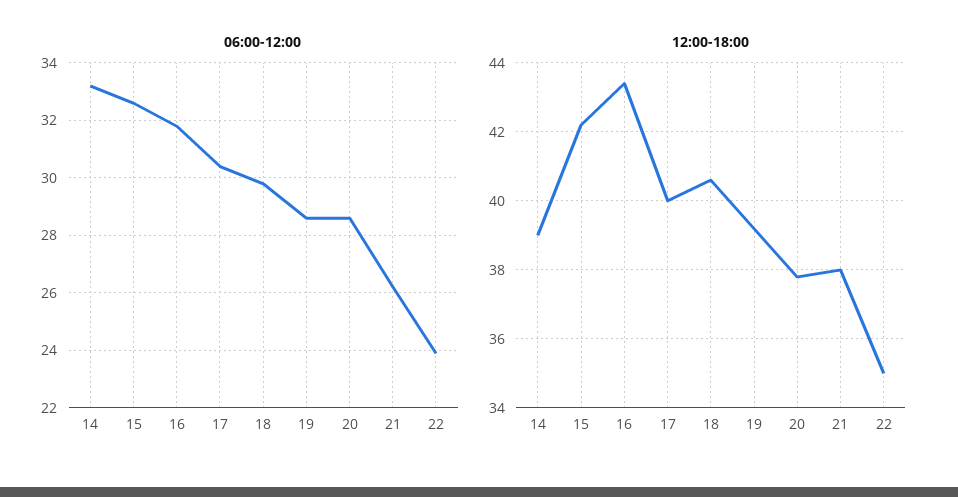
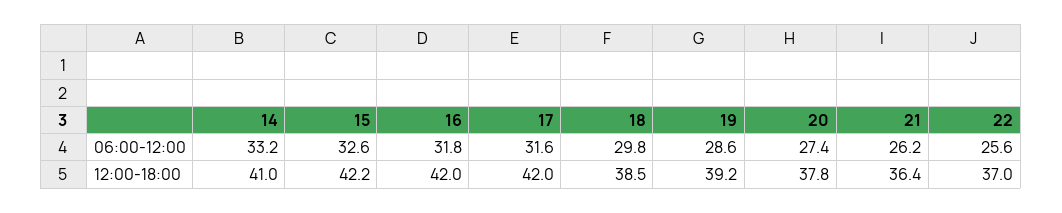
  {
    "06:00-12:00": {
      "14": 33.2,
      "15": 32.6,
      "16": 31.8,
-     "17": 30.5,
+     "17": 31.6,
      "18": 29.8,
      "19": 28.6,
-     "20": 28.5,
+     "20": 27.4,
      "21": 26.2,
-     "22": 24
+     "22": 25.6
    },
    "12:00-18:00": {
-     "14": 39,
+     "14": 41,
      "15": 42.2,
-     "16": 43.5,
+     "16": 42,
-     "17": 40,
+     "17": 42,
-     "18": 40.5,
+     "18": 38.5,
      "19": 39.2,
      "20": 37.8,
-     "21": 38,
+     "21": 36.4,
-     "22": 35
+     "22": 37
    }
  }

